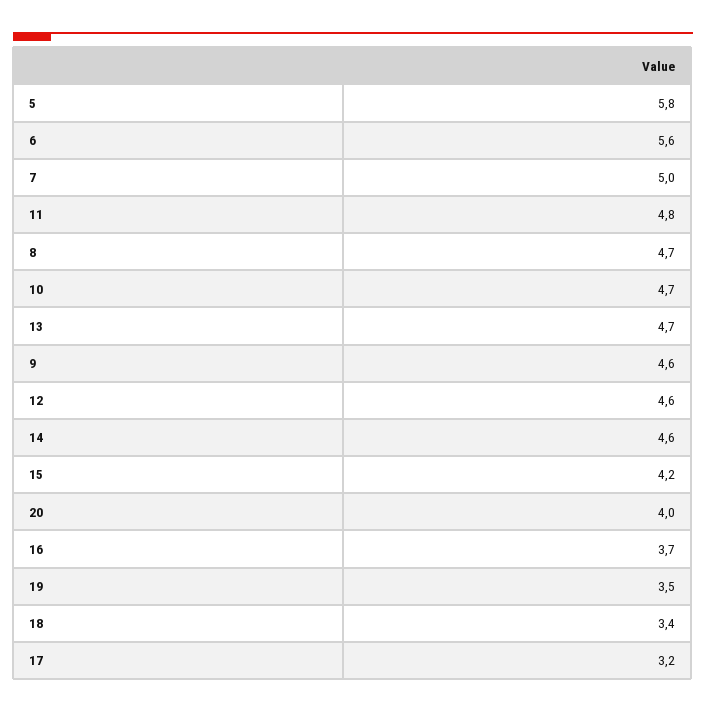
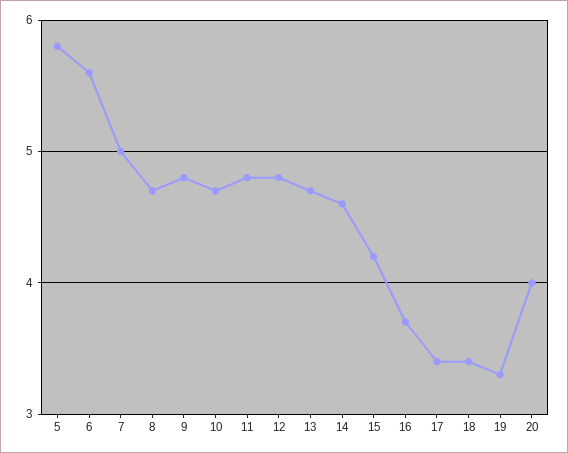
  {
    "5": 5.8,
    "6": 5.6,
    "7": 5,
    "11": 4.8,
    "8": 4.7,
    "10": 4.7,
    "13": 4.7,
-   "9": 4.6,
+   "9": 4.8,
-   "12": 4.6,
+   "12": 4.8,
    "14": 4.6,
    "15": 4.2,
    "20": 4,
    "16": 3.7,
-   "19": 3.5,
+   "19": 3.3,
    "18": 3.4,
-   "17": 3.2
+   "17": 3.4
  }

